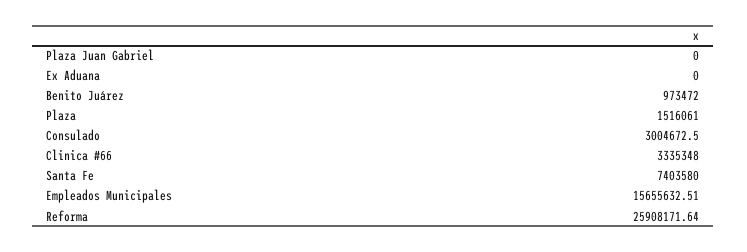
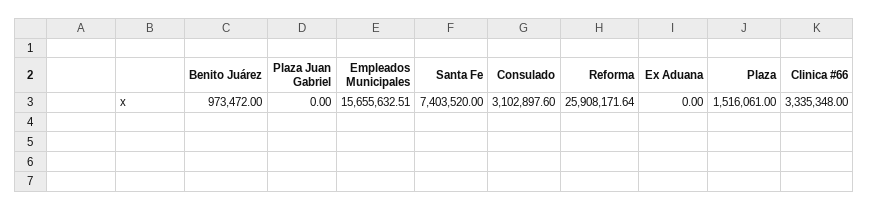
  {
    "Plaza Juan Gabriel": 0,
    "Ex Aduana": 0,
    "Benito Juárez": 973472,
    "Plaza": 1516061,
-   "Consulado": 3004672.5,
+   "Consulado": 3102897.6,
    "Clinica #66": 3335348,
-   "Santa Fe": 7403580,
+   "Santa Fe": 7403520,
    "Empleados Municipales": 15655632.51,
    "Reforma": 25908171.64
  }

